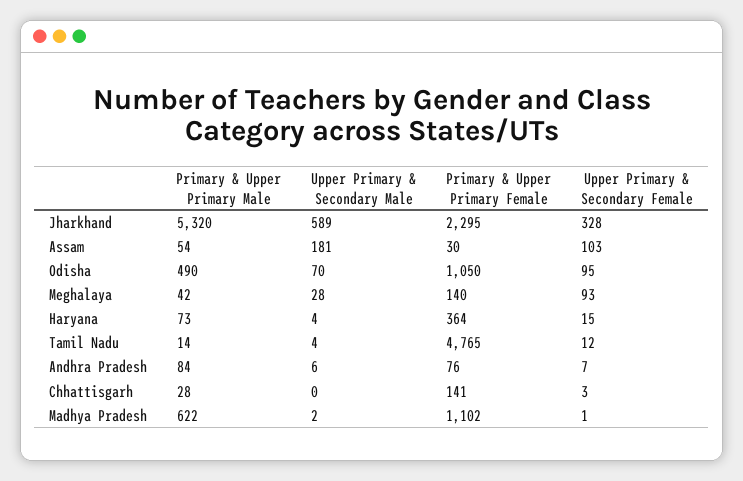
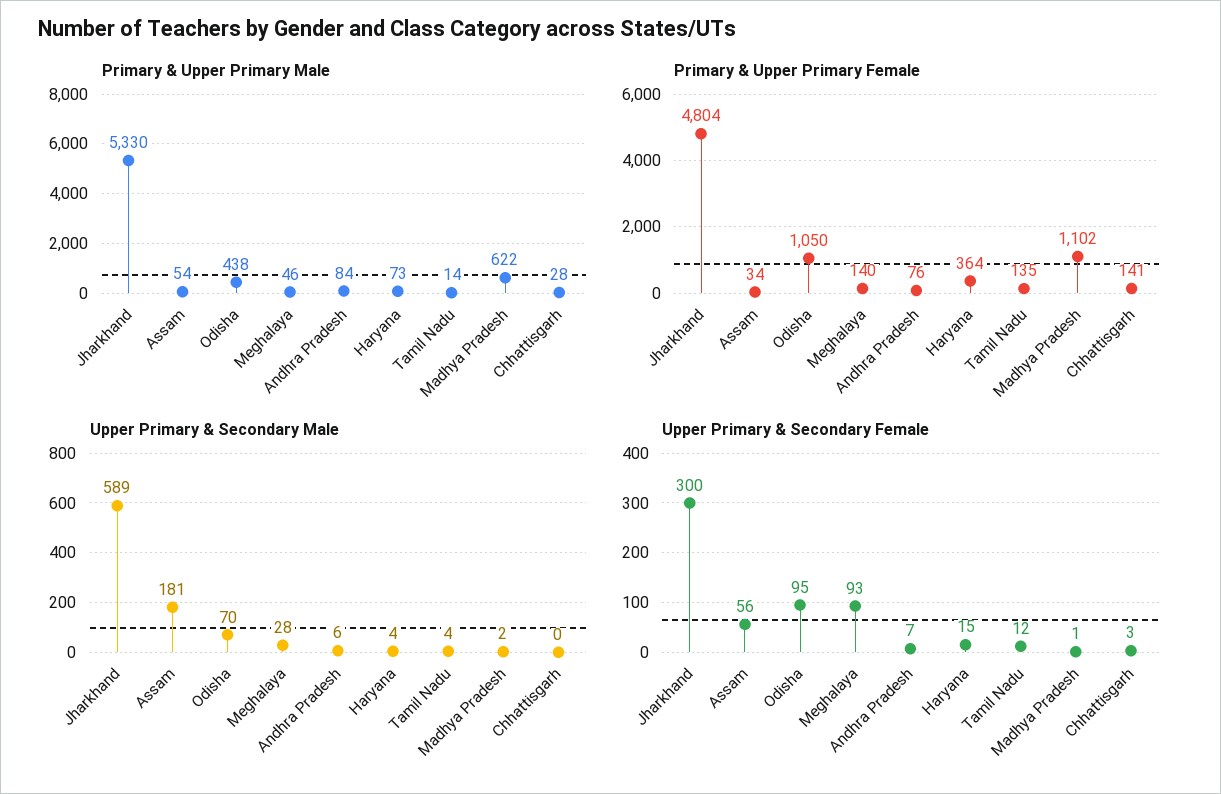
  {
    "Primary & Upper Primary Male": {
-     "Jharkhand": 5320,
+     "Jharkhand": 5330,
      "Assam": 54,
-     "Odisha": 490,
+     "Odisha": 438,
-     "Meghalaya": 42,
+     "Meghalaya": 46,
      "Haryana": 73,
      "Tamil Nadu": 14,
      "Andhra Pradesh": 84,
      "Chhattisgarh": 28,
      "Madhya Pradesh": 622
    },
    "Upper Primary & Secondary Male": {
      "Jharkhand": 589,
      "Assam": 181,
      "Odisha": 70,
      "Meghalaya": 28,
      "Haryana": 4,
      "Tamil Nadu": 4,
      "Andhra Pradesh": 6,
      "Chhattisgarh": 0,
      "Madhya Pradesh": 2
    },
    "Primary & Upper Primary Female": {
-     "Jharkhand": 2295,
+     "Jharkhand": 4804,
-     "Assam": 30,
+     "Assam": 34,
      "Odisha": 1050,
      "Meghalaya": 140,
      "Haryana": 364,
-     "Tamil Nadu": 4765,
+     "Tamil Nadu": 135,
      "Andhra Pradesh": 76,
      "Chhattisgarh": 141,
      "Madhya Pradesh": 1102
    },
    "Upper Primary & Secondary Female": {
-     "Jharkhand": 328,
+     "Jharkhand": 300,
-     "Assam": 103,
+     "Assam": 56,
      "Odisha": 95,
      "Meghalaya": 93,
      "Haryana": 15,
      "Tamil Nadu": 12,
      "Andhra Pradesh": 7,
      "Chhattisgarh": 3,
      "Madhya Pradesh": 1
    }
  }

